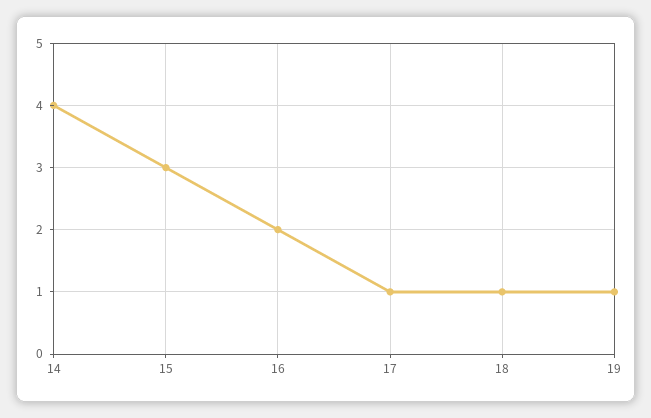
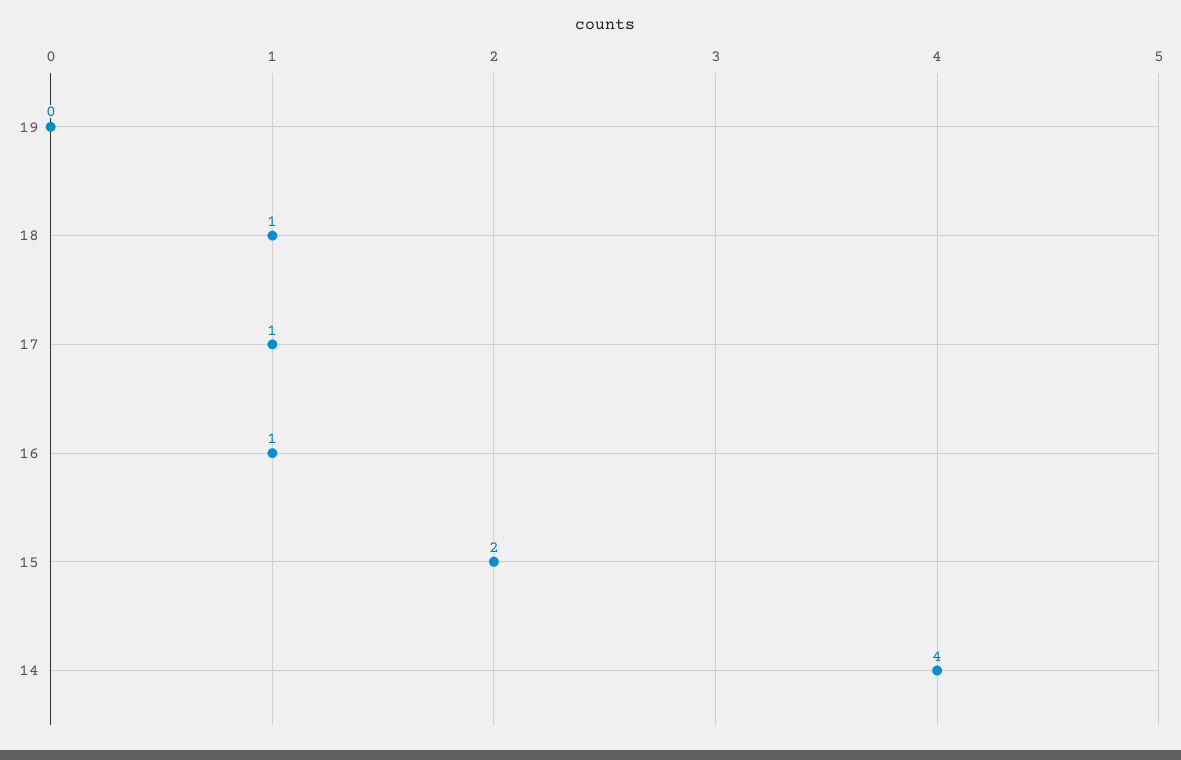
  {
    "14": 4,
-   "15": 3,
+   "15": 2,
-   "16": 2,
+   "16": 1,
    "17": 1,
    "18": 1,
-   "19": 1
+   "19": 0
  }

